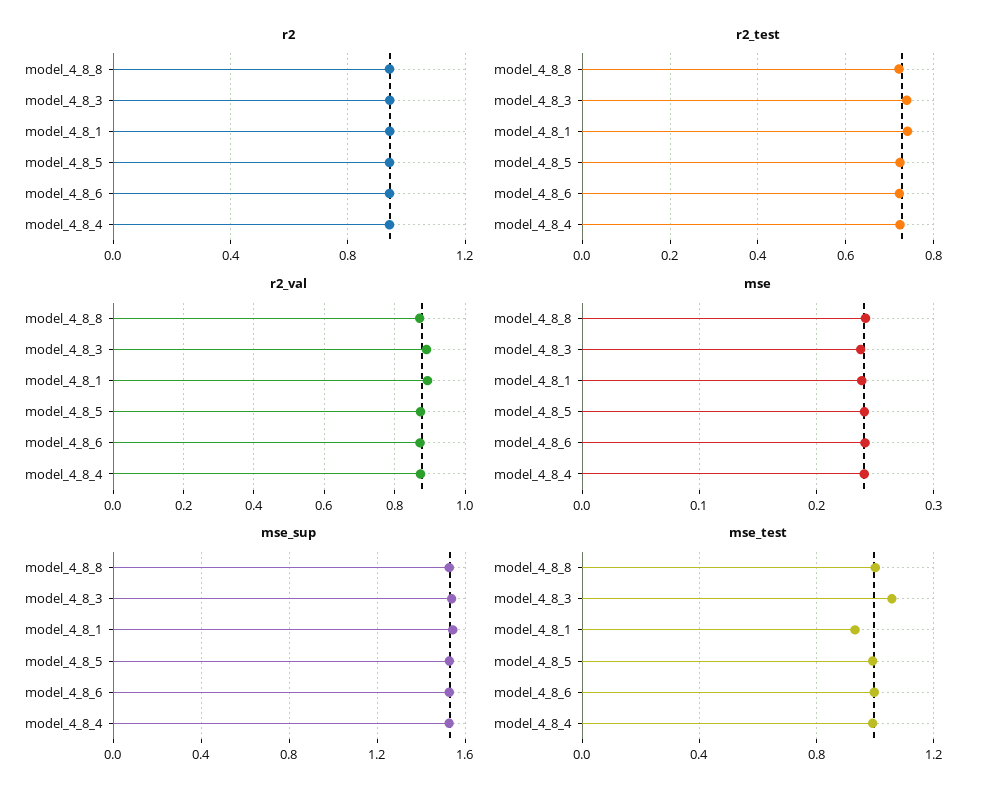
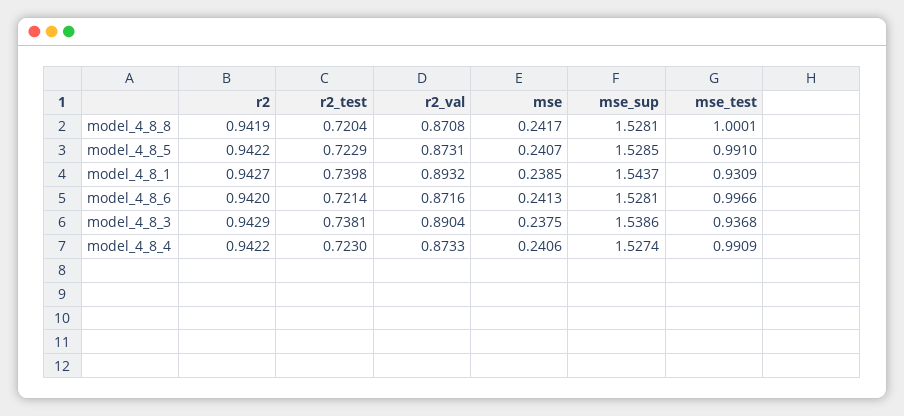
  {
    "r2": {
      "model_4_8_8": 0.9419,
      "model_4_8_3": 0.9429,
      "model_4_8_1": 0.9427,
      "model_4_8_5": 0.9422,
      "model_4_8_6": 0.942,
      "model_4_8_4": 0.9422
    },
    "r2_test": {
      "model_4_8_8": 0.7204,
      "model_4_8_3": 0.7381,
      "model_4_8_1": 0.7398,
      "model_4_8_5": 0.7229,
      "model_4_8_6": 0.7214,
      "model_4_8_4": 0.723
    },
    "r2_val": {
      "model_4_8_8": 0.8708,
      "model_4_8_3": 0.8904,
      "model_4_8_1": 0.8932,
      "model_4_8_5": 0.8731,
      "model_4_8_6": 0.8716,
      "model_4_8_4": 0.8733
    },
    "mse": {
      "model_4_8_8": 0.2417,
      "model_4_8_3": 0.2375,
      "model_4_8_1": 0.2385,
      "model_4_8_5": 0.2407,
      "model_4_8_6": 0.2413,
      "model_4_8_4": 0.2406
    },
    "mse_sup": {
      "model_4_8_8": 1.5281,
      "model_4_8_3": 1.5386,
      "model_4_8_1": 1.5437,
      "model_4_8_5": 1.5285,
      "model_4_8_6": 1.5281,
      "model_4_8_4": 1.5274
    },
    "mse_test": {
      "model_4_8_8": 1.0001,
-     "model_4_8_3": 1.05,
+     "model_4_8_3": 0.9368,
      "model_4_8_1": 0.9309,
      "model_4_8_5": 0.991,
      "model_4_8_6": 0.9966,
      "model_4_8_4": 0.9909
    }
  }

